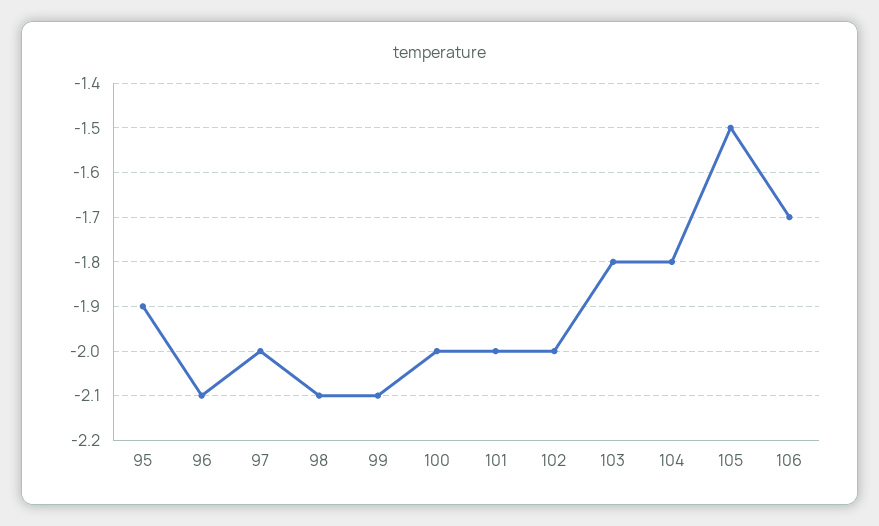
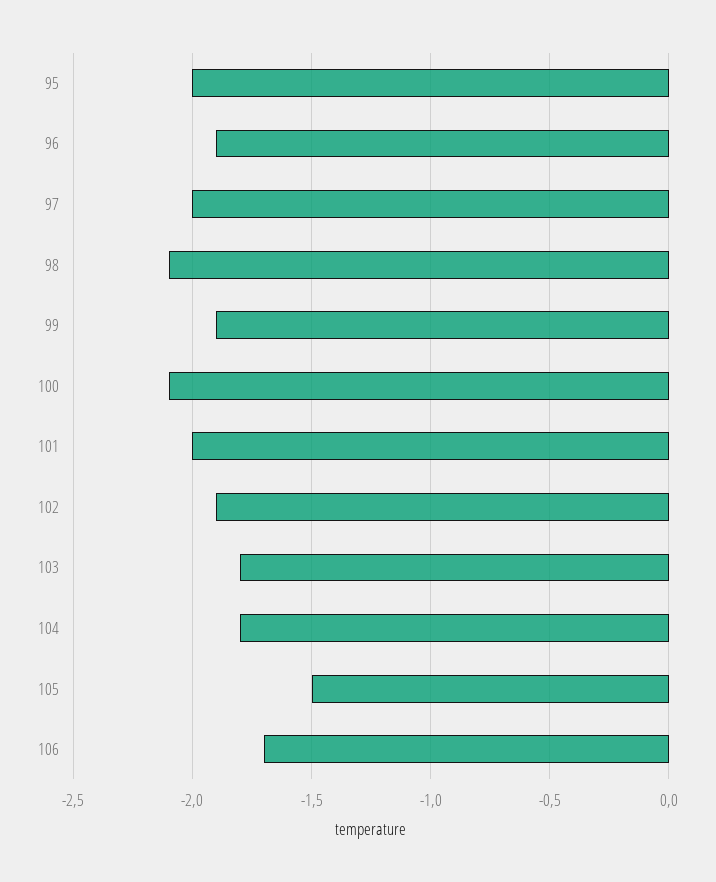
  {
-   "95": -1.9,
+   "95": -2,
-   "96": -2.1,
+   "96": -1.9,
    "97": -2,
    "98": -2.1,
-   "99": -2.1,
+   "99": -1.9,
-   "100": -2,
+   "100": -2.1,
    "101": -2,
-   "102": -2,
+   "102": -1.9,
    "103": -1.8,
    "104": -1.8,
    "105": -1.5,
    "106": -1.7
  }

